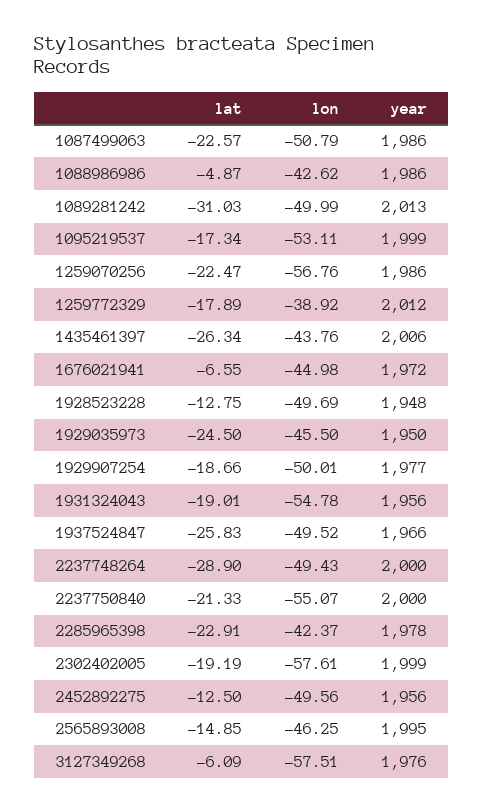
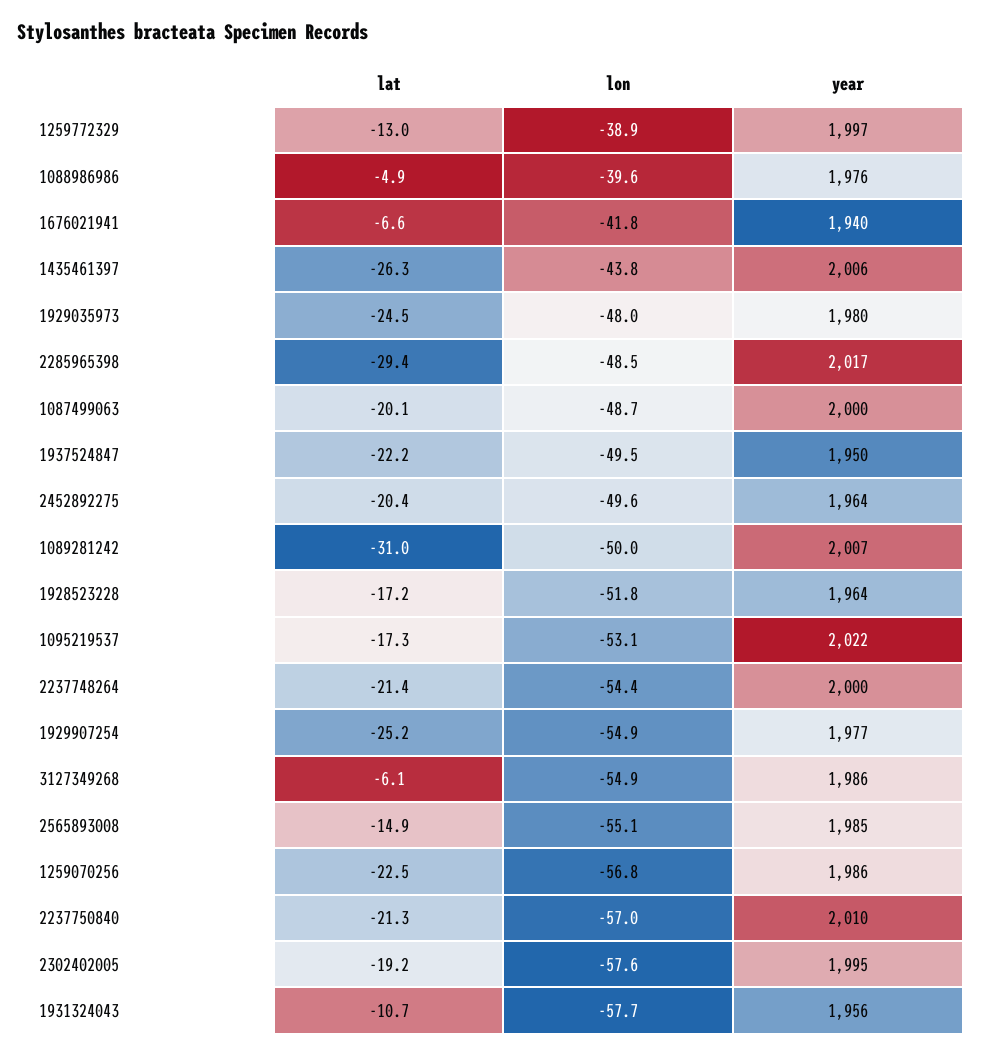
  {
    "lat": {
-     "1087499063": -22.57,
+     "1087499063": -20.1,
      "1088986986": -4.87,
      "1089281242": -31.03,
      "1095219537": -17.34,
      "1259070256": -22.47,
-     "1259772329": -17.89,
+     "1259772329": -13,
      "1435461397": -26.34,
      "1676021941": -6.55,
-     "1928523228": -12.75,
+     "1928523228": -17.2,
      "1929035973": -24.5,
-     "1929907254": -18.66,
+     "1929907254": -25.2,
-     "1931324043": -19.01,
+     "1931324043": -10.7,
-     "1937524847": -25.83,
+     "1937524847": -22.2,
-     "2237748264": -28.9,
+     "2237748264": -21.4,
      "2237750840": -21.33,
-     "2285965398": -22.91,
+     "2285965398": -29.4,
      "2302402005": -19.19,
-     "2452892275": -12.5,
+     "2452892275": -20.4,
      "2565893008": -14.85,
      "3127349268": -6.09
    },
    "lon": {
-     "1087499063": -50.79,
+     "1087499063": -48.7,
-     "1088986986": -42.62,
+     "1088986986": -39.6,
      "1089281242": -49.99,
      "1095219537": -53.11,
      "1259070256": -56.76,
      "1259772329": -38.92,
      "1435461397": -43.76,
-     "1676021941": -44.98,
+     "1676021941": -41.8,
-     "1928523228": -49.69,
+     "1928523228": -51.8,
-     "1929035973": -45.5,
+     "1929035973": -48,
-     "1929907254": -50.01,
+     "1929907254": -54.9,
-     "1931324043": -54.78,
+     "1931324043": -57.7,
      "1937524847": -49.52,
-     "2237748264": -49.43,
+     "2237748264": -54.4,
-     "2237750840": -55.07,
+     "2237750840": -57,
-     "2285965398": -42.37,
+     "2285965398": -48.5,
      "2302402005": -57.61,
      "2452892275": -49.56,
-     "2565893008": -46.25,
+     "2565893008": -55.1,
-     "3127349268": -57.51
+     "3127349268": -54.9
    },
    "year": {
-     "1087499063": 1986,
+     "1087499063": 2000,
-     "1088986986": 1986,
+     "1088986986": 1976,
-     "1089281242": 2013,
+     "1089281242": 2007,
-     "1095219537": 1999,
+     "1095219537": 2022,
      "1259070256": 1986,
-     "1259772329": 2012,
+     "1259772329": 1997,
      "1435461397": 2006,
-     "1676021941": 1972,
+     "1676021941": 1940,
-     "1928523228": 1948,
+     "1928523228": 1964,
-     "1929035973": 1950,
+     "1929035973": 1980,
      "1929907254": 1977,
      "1931324043": 1956,
-     "1937524847": 1966,
+     "1937524847": 1950,
      "2237748264": 2000,
-     "2237750840": 2000,
+     "2237750840": 2010,
-     "2285965398": 1978,
+     "2285965398": 2017,
-     "2302402005": 1999,
+     "2302402005": 1995,
-     "2452892275": 1956,
+     "2452892275": 1964,
-     "2565893008": 1995,
+     "2565893008": 1985,
-     "3127349268": 1976
+     "3127349268": 1986
    }
  }

